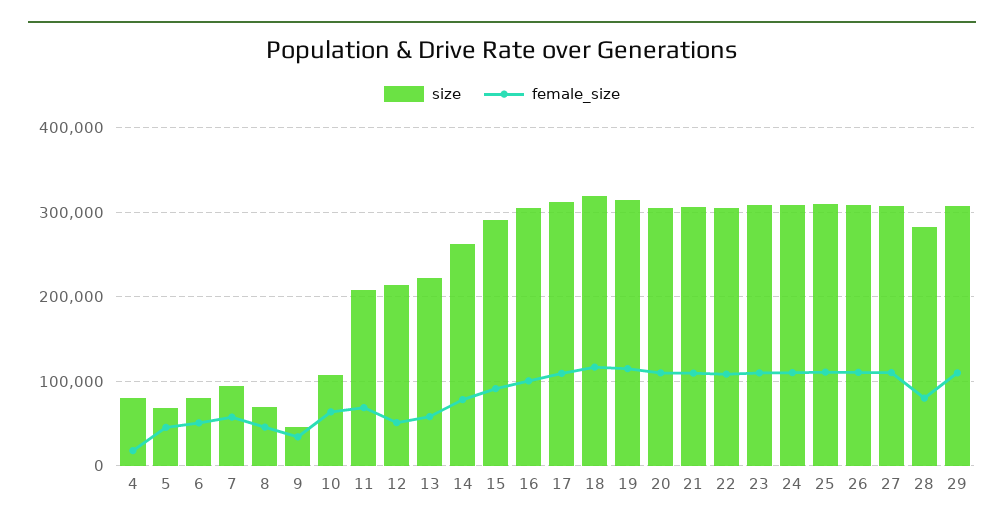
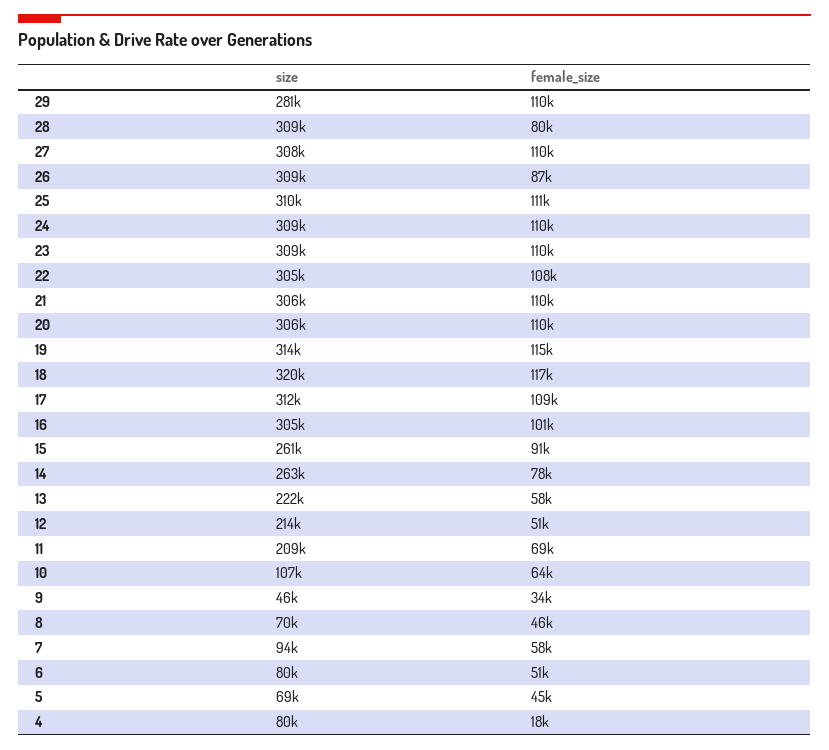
  {
    "size": {
      "4": 80000,
      "5": 69000,
      "6": 80000,
      "7": 94000,
      "8": 70000,
      "9": 46000,
      "10": 107000,
      "11": 209000,
      "12": 214000,
      "13": 222000,
      "14": 263000,
-     "15": 290000,
+     "15": 261000,
      "16": 305000,
      "17": 312000,
      "18": 320000,
      "19": 314000,
      "20": 306000,
      "21": 306000,
      "22": 305000,
      "23": 309000,
      "24": 309000,
      "25": 310000,
      "26": 309000,
      "27": 308000,
-     "28": 280000,
+     "28": 309000,
-     "29": 310000
+     "29": 281000
    },
    "female_size": {
      "4": 18000,
      "5": 45000,
      "6": 51000,
      "7": 58000,
      "8": 46000,
      "9": 34000,
      "10": 64000,
      "11": 69000,
      "12": 51000,
      "13": 58000,
      "14": 78000,
      "15": 91000,
      "16": 101000,
      "17": 109000,
      "18": 117000,
      "19": 115000,
      "20": 110000,
      "21": 110000,
      "22": 108000,
      "23": 110000,
      "24": 110000,
      "25": 111000,
-     "26": 110000,
+     "26": 87000,
      "27": 110000,
      "28": 80000,
      "29": 110000
    }
  }

